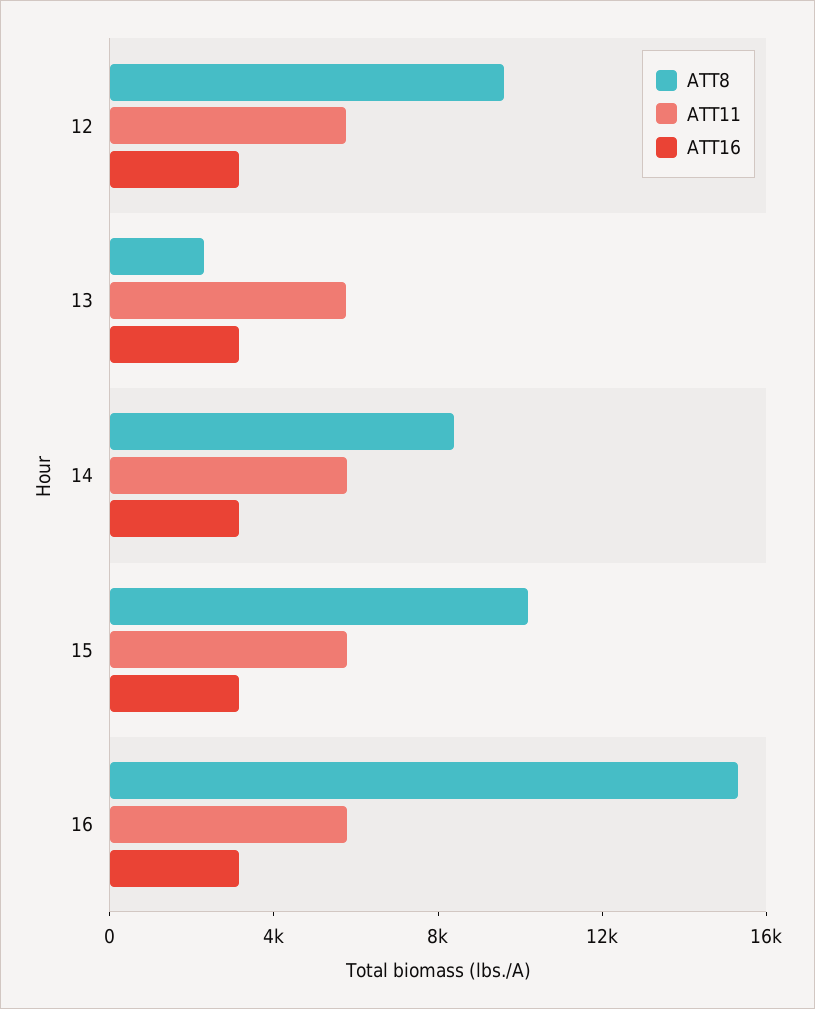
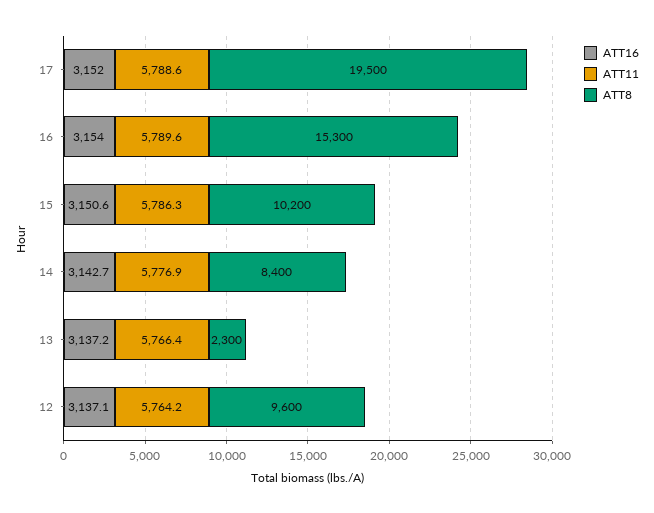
  {
    "ATT8": {
      "12": 9600,
      "13": 2300,
      "14": 8400,
      "15": 10200,
-     "16": 15300
+     "16": 15300,
+     "17": 19500
    },
    "ATT11": {
      "12": 5764.2,
      "13": 5766.4,
      "14": 5776.9,
      "15": 5786.3,
-     "16": 5789.6
+     "16": 5789.6,
+     "17": 5788.6
    },
    "ATT16": {
      "12": 3137.1,
      "13": 3137.2,
      "14": 3142.7,
      "15": 3150.6,
-     "16": 3154
+     "16": 3154,
+     "17": 3152
    }
  }

